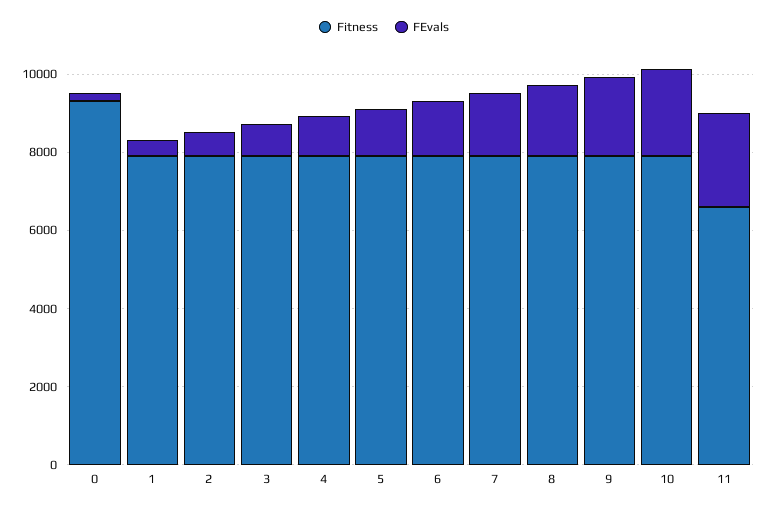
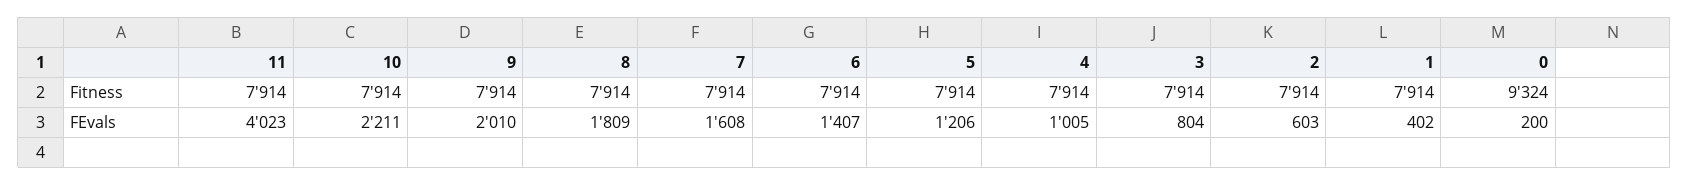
  {
    "Fitness": {
      "0": 9324,
      "1": 7914,
      "2": 7914,
      "3": 7914,
      "4": 7914,
      "5": 7914,
      "6": 7914,
      "7": 7914,
      "8": 7914,
      "9": 7914,
      "10": 7914,
-     "11": 6500
+     "11": 7914
    },
    "FEvals": {
      "0": 200,
      "1": 402,
      "2": 603,
      "3": 804,
      "4": 1005,
      "5": 1206,
      "6": 1407,
      "7": 1608,
      "8": 1809,
      "9": 2010,
      "10": 2211,
-     "11": 2500
+     "11": 4023
    }
  }

